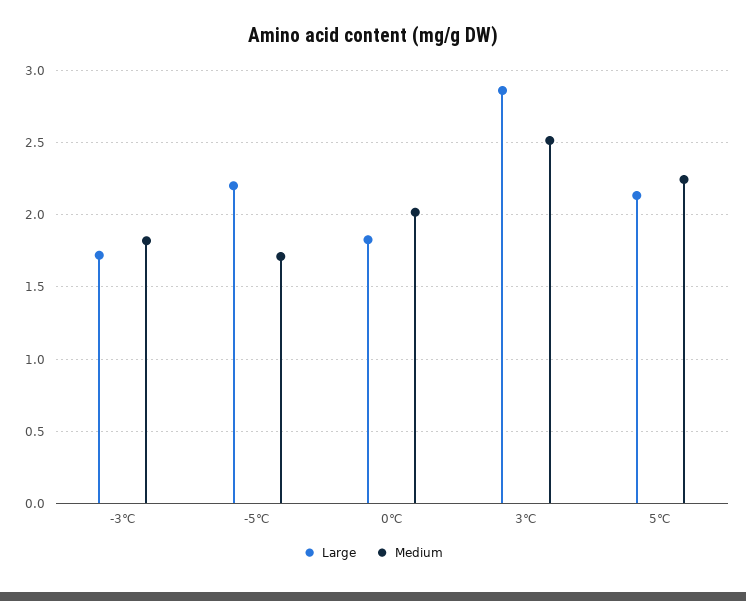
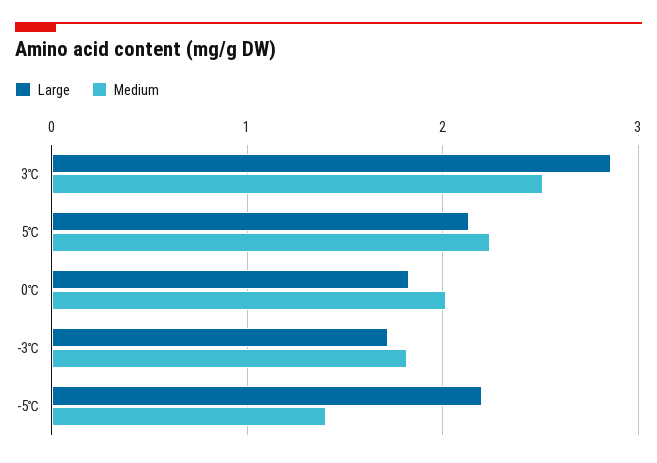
  {
    "Large": {
      "-3℃": 1.7,
      "-5℃": 2.2,
      "0℃": 1.85,
      "3℃": 2.85,
      "5℃": 2.15
    },
    "Medium": {
      "-3℃": 1.8,
-     "-5℃": 1.7,
+     "-5℃": 1.4,
      "0℃": 2,
      "3℃": 2.5,
      "5℃": 2.25
    }
  }

